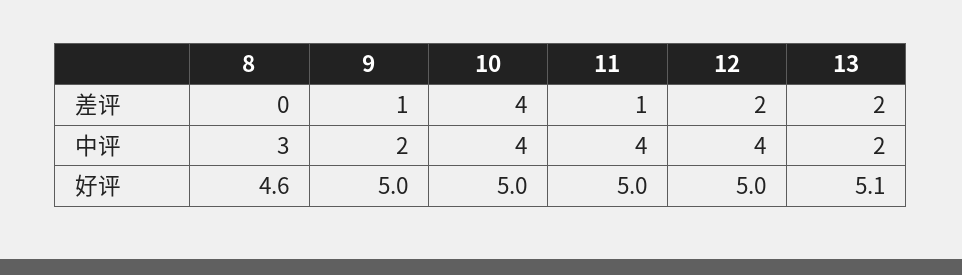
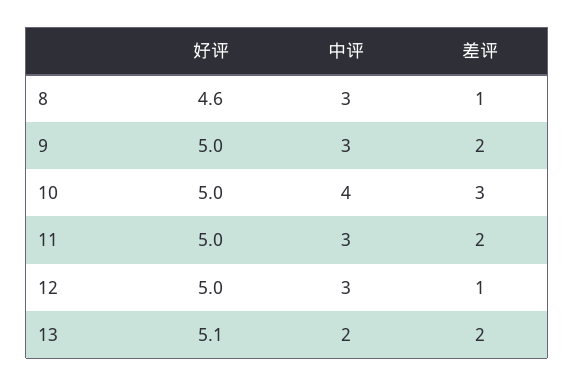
  {
    "8": {
-     "差评": 0,
+     "差评": 1,
      "中评": 3,
      "好评": 4.6
    },
    "9": {
-     "差评": 1,
+     "差评": 2,
-     "中评": 2,
+     "中评": 3,
      "好评": 5
    },
    "10": {
-     "差评": 4,
+     "差评": 3,
      "中评": 4,
      "好评": 5
    },
    "11": {
-     "差评": 1,
+     "差评": 2,
-     "中评": 4,
+     "中评": 3,
      "好评": 5
    },
    "12": {
-     "差评": 2,
+     "差评": 1,
-     "中评": 4,
+     "中评": 3,
      "好评": 5
    },
    "13": {
      "差评": 2,
      "中评": 2,
      "好评": 5.1
    }
  }

